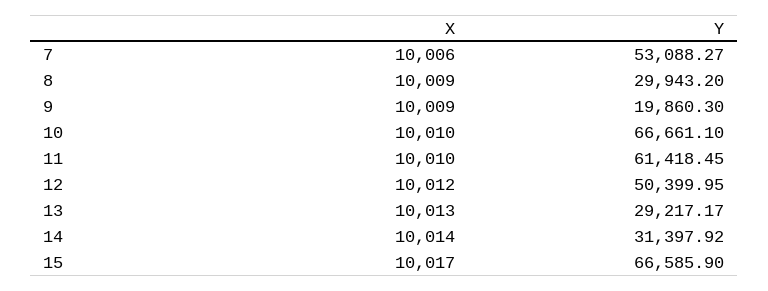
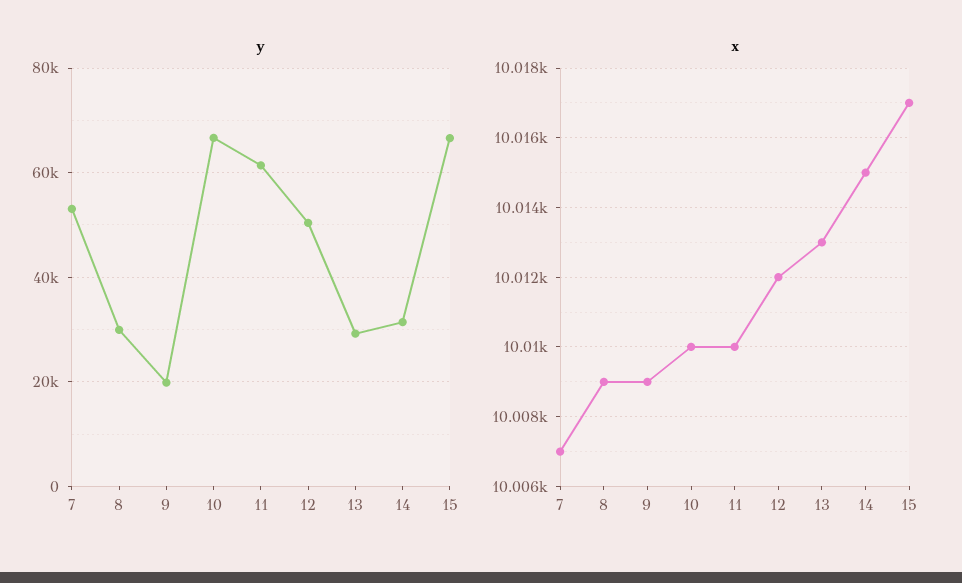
  {
    "X": {
-     "7": 10006,
+     "7": 10007,
      "8": 10009,
      "9": 10009,
      "10": 10010,
      "11": 10010,
      "12": 10012,
      "13": 10013,
-     "14": 10014,
+     "14": 10015,
      "15": 10017
    },
    "Y": {
      "7": 53088.27,
      "8": 29943.2,
      "9": 19860.3,
      "10": 66661.1,
      "11": 61418.45,
      "12": 50399.95,
      "13": 29217.17,
      "14": 31397.92,
      "15": 66585.9
    }
  }

